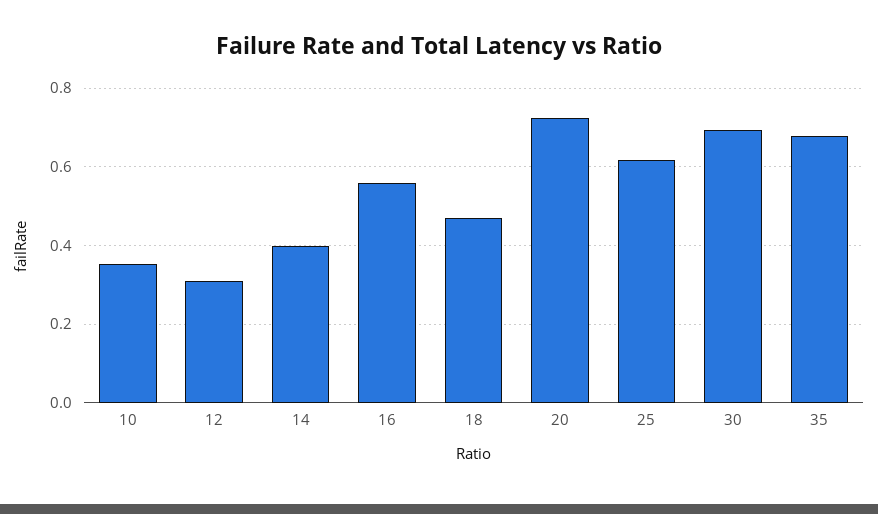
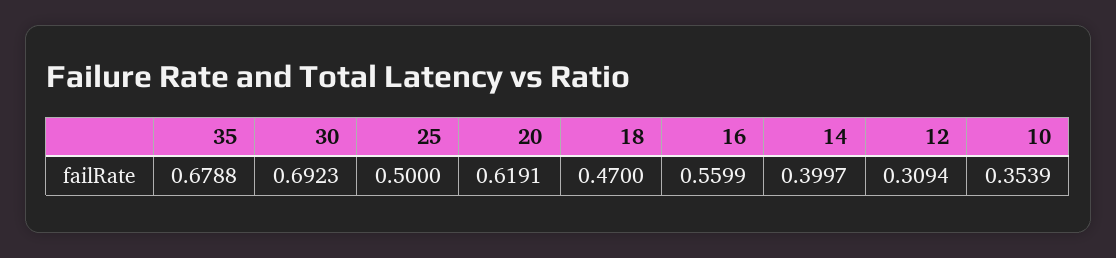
  {
    "10": 0.3539,
    "12": 0.3094,
    "14": 0.3997,
    "16": 0.5599,
    "18": 0.47,
-   "20": 0.72,
+   "20": 0.6191,
-   "25": 0.62,
+   "25": 0.5,
    "30": 0.6923,
    "35": 0.6788
  }

